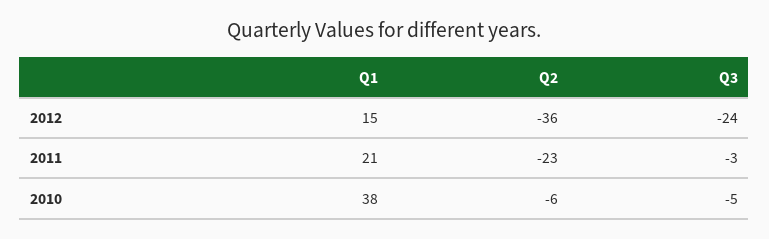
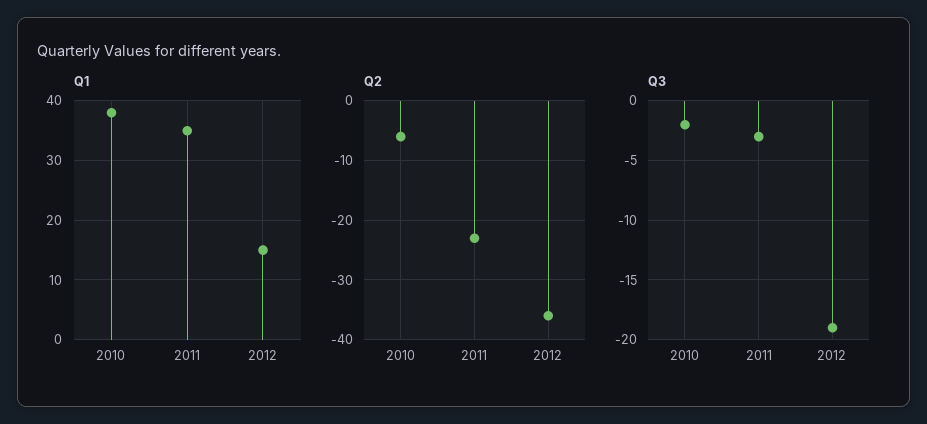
  {
    "Q1": {
      "2012": 15,
-     "2011": 21,
+     "2011": 35,
      "2010": 38
    },
    "Q2": {
      "2012": -36,
      "2011": -23,
      "2010": -6
    },
    "Q3": {
-     "2012": -24,
+     "2012": -19,
      "2011": -3,
-     "2010": -5
+     "2010": -2
    }
  }

